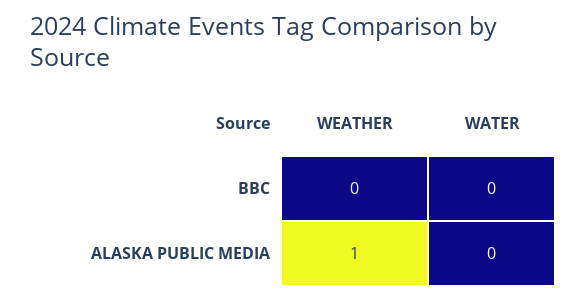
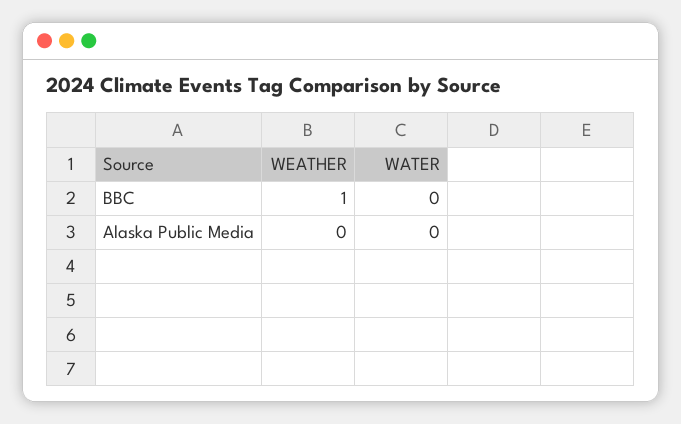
  {
    "WEATHER": {
-     "BBC": 0,
+     "BBC": 1,
-     "ALASKA PUBLIC MEDIA": 1
+     "ALASKA PUBLIC MEDIA": 0
    },
    "WATER": {
      "BBC": 0,
      "ALASKA PUBLIC MEDIA": 0
    }
  }

